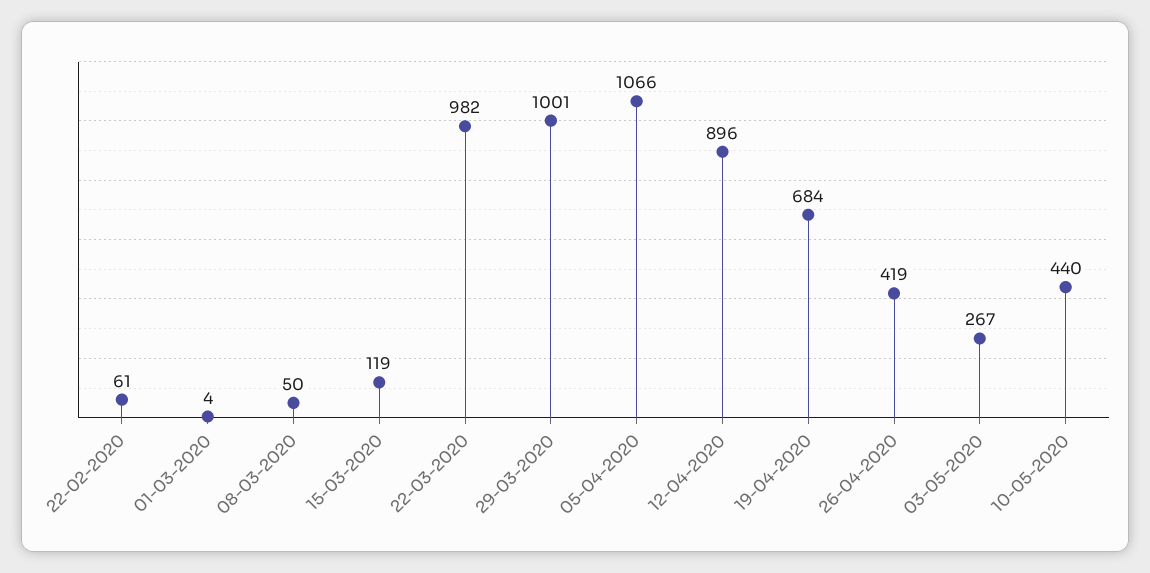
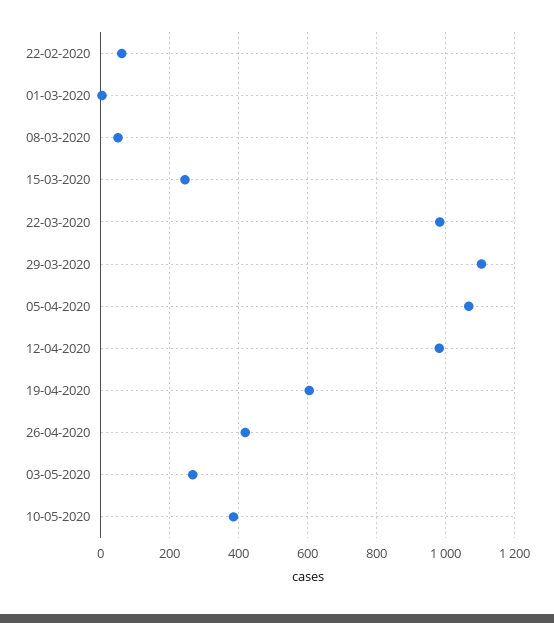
  {
    "22-02-2020": 61,
    "01-03-2020": 4,
    "08-03-2020": 50,
-   "15-03-2020": 119,
+   "15-03-2020": 240,
    "22-03-2020": 982,
-   "29-03-2020": 1001,
+   "29-03-2020": 1100,
    "05-04-2020": 1066,
-   "12-04-2020": 896,
+   "12-04-2020": 980,
-   "19-04-2020": 684,
+   "19-04-2020": 600,
    "26-04-2020": 419,
    "03-05-2020": 267,
-   "10-05-2020": 440
+   "10-05-2020": 380
  }

